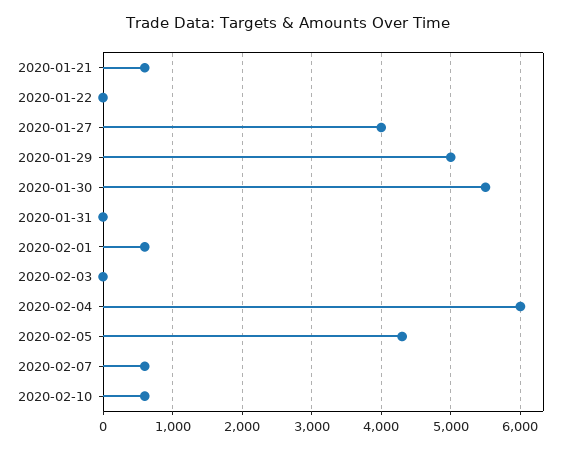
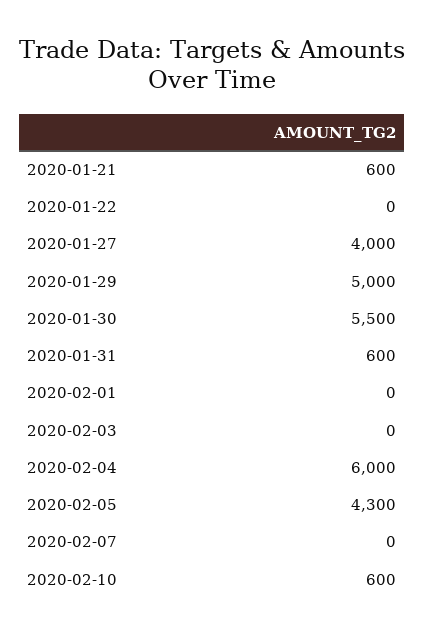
  {
    "2020-01-21": 600,
    "2020-01-22": 0,
    "2020-01-27": 4000,
    "2020-01-29": 5000,
    "2020-01-30": 5500,
-   "2020-01-31": 0,
+   "2020-01-31": 600,
-   "2020-02-01": 600,
+   "2020-02-01": 0,
    "2020-02-03": 0,
    "2020-02-04": 6000,
    "2020-02-05": 4300,
-   "2020-02-07": 600,
+   "2020-02-07": 0,
    "2020-02-10": 600
  }

